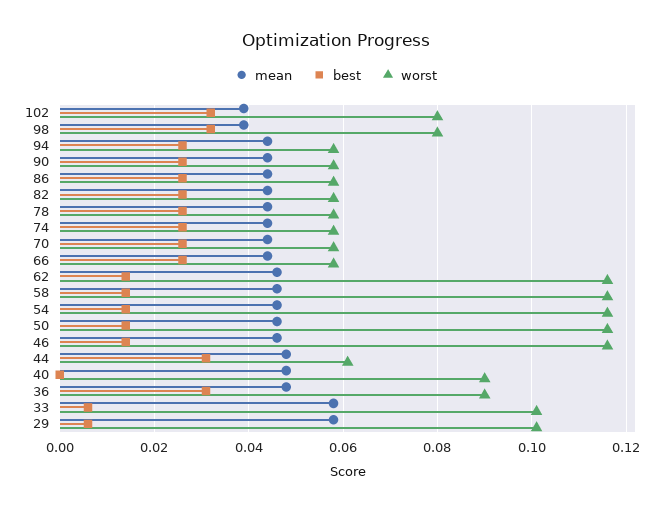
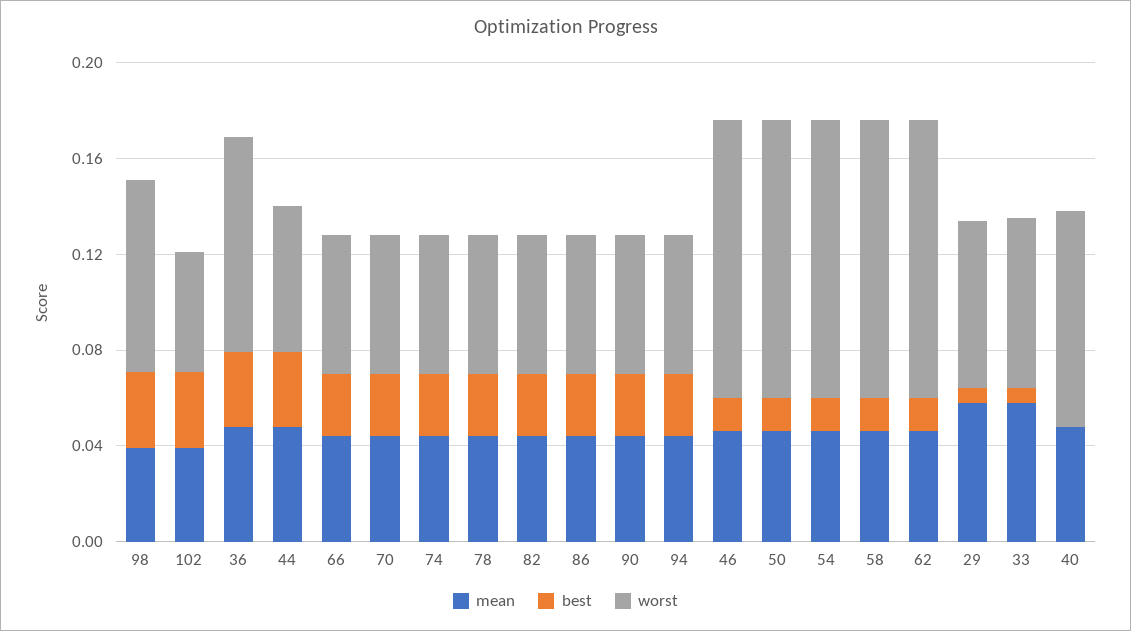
  {
    "mean": {
      "102": 0.04,
      "98": 0.04,
      "94": 0.045,
      "90": 0.045,
      "86": 0.045,
      "82": 0.045,
      "78": 0.045,
      "74": 0.045,
      "70": 0.045,
      "66": 0.045,
      "62": 0.045,
      "58": 0.045,
      "54": 0.045,
      "50": 0.045,
      "46": 0.045,
      "44": 0.05,
      "40": 0.05,
      "36": 0.05,
      "33": 0.06,
      "29": 0.06
    },
    "best": {
      "102": 0.03,
      "98": 0.03,
      "94": 0.025,
      "90": 0.025,
      "86": 0.025,
      "82": 0.025,
      "78": 0.025,
      "74": 0.025,
      "70": 0.025,
      "66": 0.025,
      "62": 0.015,
      "58": 0.015,
      "54": 0.015,
      "50": 0.015,
      "46": 0.015,
      "44": 0.03,
      "40": 0,
      "36": 0.03,
      "33": 0.005,
      "29": 0.005
    },
    "worst": {
-     "102": 0.08,
+     "102": 0.05,
      "98": 0.08,
      "94": 0.06,
      "90": 0.06,
      "86": 0.06,
      "82": 0.06,
      "78": 0.06,
      "74": 0.06,
      "70": 0.06,
      "66": 0.06,
      "62": 0.115,
      "58": 0.115,
      "54": 0.115,
      "50": 0.115,
      "46": 0.115,
      "44": 0.06,
      "40": 0.09,
      "36": 0.09,
-     "33": 0.1,
+     "33": 0.07,
-     "29": 0.1
+     "29": 0.07
    }
  }

